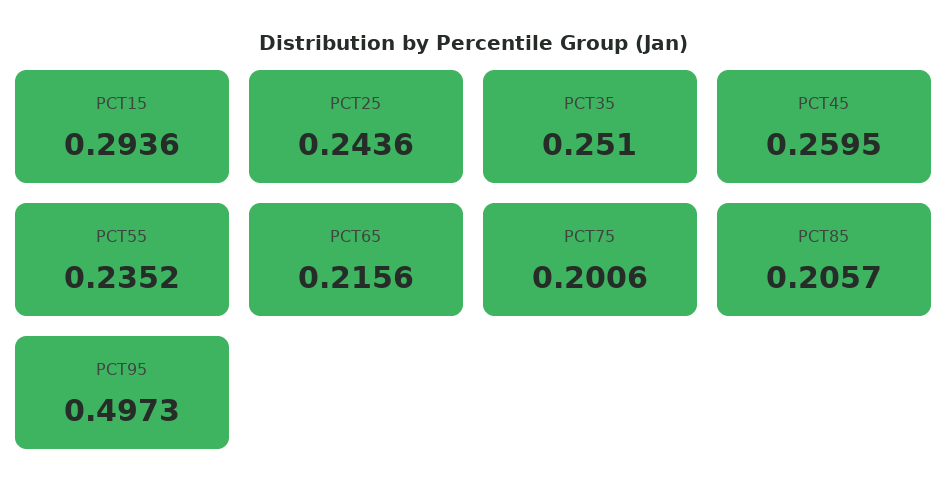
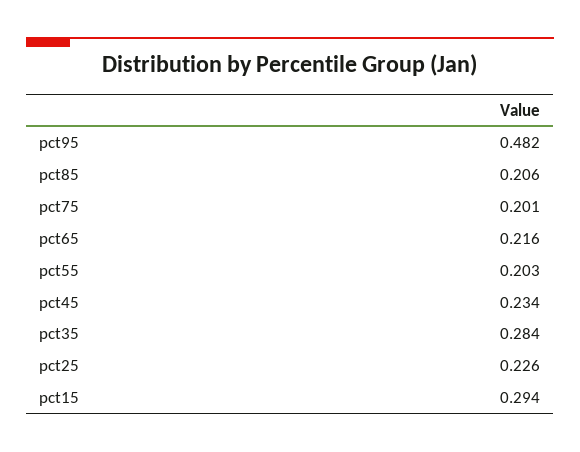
  {
    "PCT15": 0.2936,
-   "PCT25": 0.2436,
+   "PCT25": 0.226,
-   "PCT35": 0.251,
+   "PCT35": 0.284,
-   "PCT45": 0.2595,
+   "PCT45": 0.234,
-   "PCT55": 0.2352,
+   "PCT55": 0.203,
    "PCT65": 0.2156,
    "PCT75": 0.2006,
    "PCT85": 0.2057,
-   "PCT95": 0.4973
+   "PCT95": 0.482
  }

